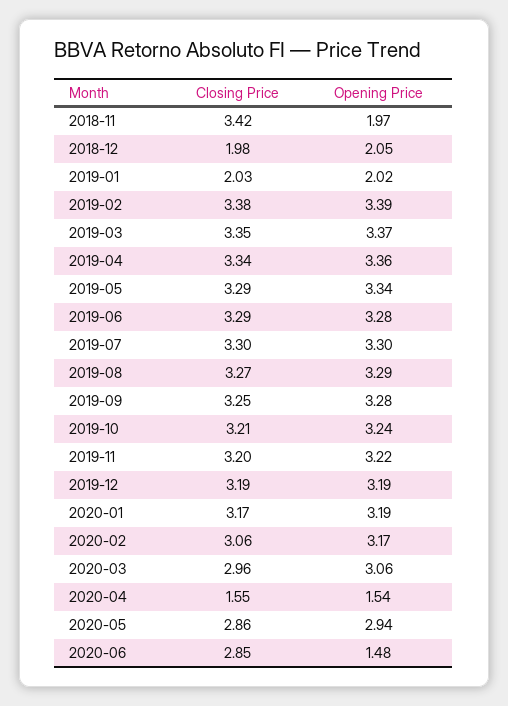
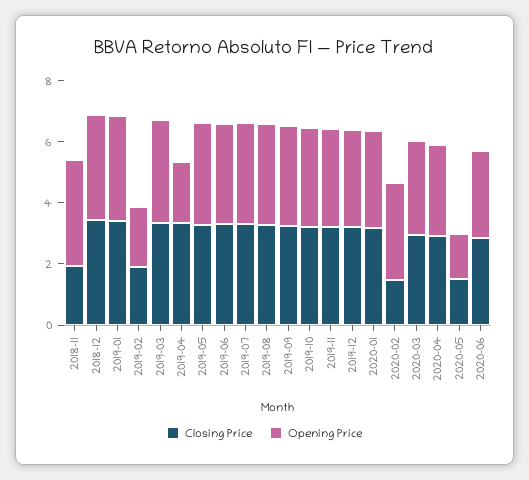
  {
    "Closing Price": {
-     "2018-11": 3.42,
+     "2018-11": 2,
-     "2018-12": 1.98,
+     "2018-12": 3.5,
-     "2019-01": 2.03,
+     "2019-01": 3.5,
-     "2019-02": 3.38,
+     "2019-02": 2,
      "2019-03": 3.35,
      "2019-04": 3.34,
      "2019-05": 3.29,
      "2019-06": 3.29,
      "2019-07": 3.3,
      "2019-08": 3.27,
      "2019-09": 3.25,
      "2019-10": 3.21,
      "2019-11": 3.2,
      "2019-12": 3.19,
      "2020-01": 3.17,
-     "2020-02": 3.06,
+     "2020-02": 1.5,
      "2020-03": 2.96,
-     "2020-04": 1.55,
+     "2020-04": 3,
-     "2020-05": 2.86,
+     "2020-05": 1.5,
      "2020-06": 2.85
    },
    "Opening Price": {
-     "2018-11": 1.97,
+     "2018-11": 3.5,
-     "2018-12": 2.05,
+     "2018-12": 3.5,
-     "2019-01": 2.02,
+     "2019-01": 3.5,
-     "2019-02": 3.39,
+     "2019-02": 2,
      "2019-03": 3.37,
-     "2019-04": 3.36,
+     "2019-04": 2,
      "2019-05": 3.34,
      "2019-06": 3.28,
      "2019-07": 3.3,
      "2019-08": 3.29,
      "2019-09": 3.28,
      "2019-10": 3.24,
      "2019-11": 3.22,
      "2019-12": 3.19,
      "2020-01": 3.19,
      "2020-02": 3.17,
      "2020-03": 3.06,
-     "2020-04": 1.54,
+     "2020-04": 3,
-     "2020-05": 2.94,
+     "2020-05": 1.5,
-     "2020-06": 1.48
+     "2020-06": 3
    }
  }

